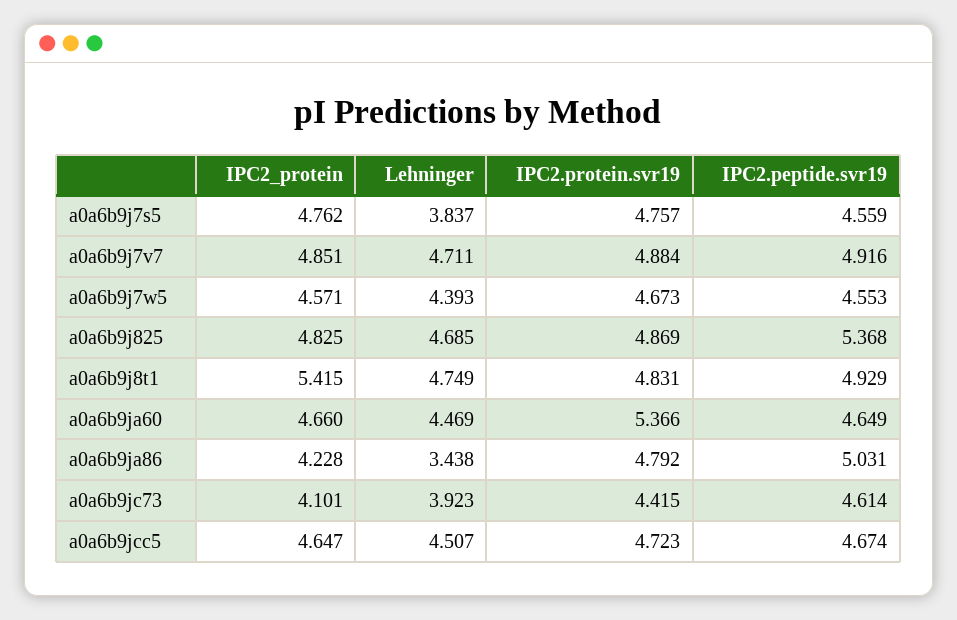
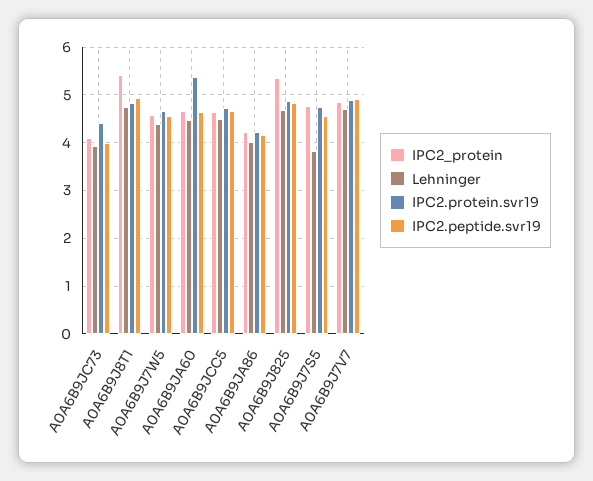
  {
    "IPC2_protein": {
      "a0a6b9j7s5": 4.762,
      "a0a6b9j7v7": 4.851,
      "a0a6b9j7w5": 4.571,
-     "a0a6b9j825": 4.825,
+     "a0a6b9j825": 5.4,
      "a0a6b9j8t1": 5.415,
      "a0a6b9ja60": 4.66,
      "a0a6b9ja86": 4.228,
      "a0a6b9jc73": 4.101,
      "a0a6b9jcc5": 4.647
    },
    "Lehninger": {
      "a0a6b9j7s5": 3.837,
      "a0a6b9j7v7": 4.711,
      "a0a6b9j7w5": 4.393,
      "a0a6b9j825": 4.685,
      "a0a6b9j8t1": 4.749,
      "a0a6b9ja60": 4.469,
-     "a0a6b9ja86": 3.438,
+     "a0a6b9ja86": 4,
      "a0a6b9jc73": 3.923,
      "a0a6b9jcc5": 4.507
    },
    "IPC2.protein.svr19": {
      "a0a6b9j7s5": 4.757,
      "a0a6b9j7v7": 4.884,
      "a0a6b9j7w5": 4.673,
      "a0a6b9j825": 4.869,
      "a0a6b9j8t1": 4.831,
      "a0a6b9ja60": 5.366,
-     "a0a6b9ja86": 4.792,
+     "a0a6b9ja86": 4.2,
      "a0a6b9jc73": 4.415,
      "a0a6b9jcc5": 4.723
    },
    "IPC2.peptide.svr19": {
      "a0a6b9j7s5": 4.559,
      "a0a6b9j7v7": 4.916,
      "a0a6b9j7w5": 4.553,
-     "a0a6b9j825": 5.368,
+     "a0a6b9j825": 4.8,
      "a0a6b9j8t1": 4.929,
      "a0a6b9ja60": 4.649,
-     "a0a6b9ja86": 5.031,
+     "a0a6b9ja86": 4.2,
-     "a0a6b9jc73": 4.614,
+     "a0a6b9jc73": 4,
      "a0a6b9jcc5": 4.674
    }
  }

